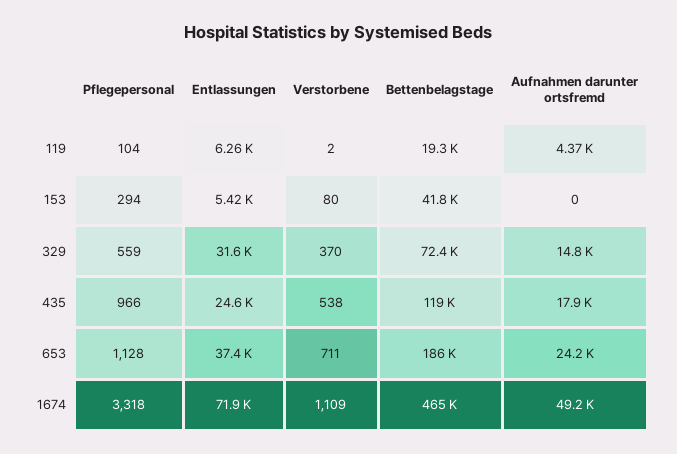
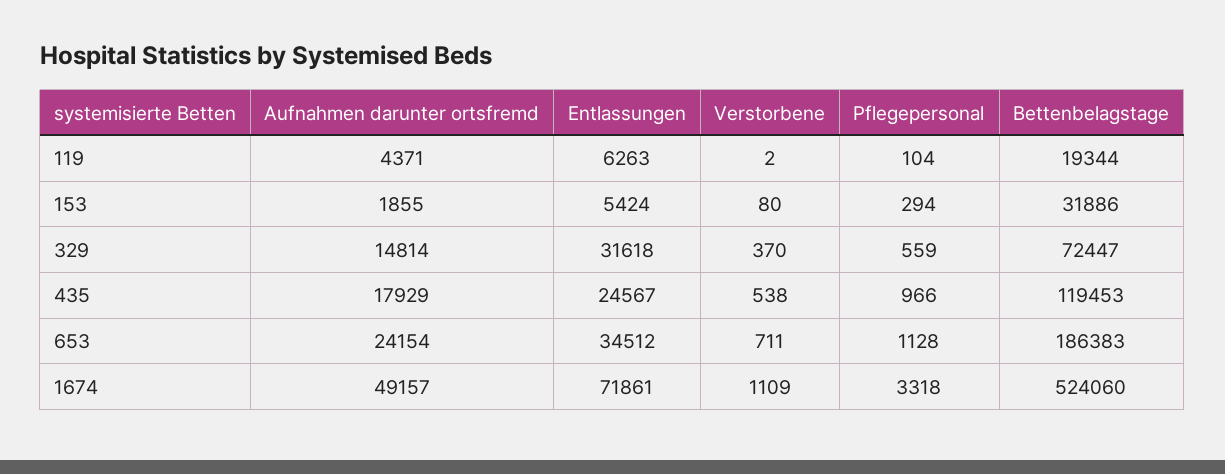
  {
    "Pflegepersonal": {
      "119": 104,
      "153": 294,
      "329": 559,
      "435": 966,
      "653": 1128,
      "1674": 3318
    },
    "Entlassungen": {
      "119": 6263,
      "153": 5424,
      "329": 31618,
      "435": 24567,
-     "653": 37400,
+     "653": 34512,
      "1674": 71861
    },
    "Verstorbene": {
      "119": 2,
      "153": 80,
      "329": 370,
      "435": 538,
      "653": 711,
      "1674": 1109
    },
    "Bettenbelagstage": {
      "119": 19344,
-     "153": 41800,
+     "153": 31886,
      "329": 72447,
      "435": 119453,
      "653": 186383,
-     "1674": 465000
+     "1674": 524060
    },
    "Aufnahmen darunter ortsfremd": {
      "119": 4371,
-     "153": 0,
+     "153": 1855,
      "329": 14814,
      "435": 17929,
      "653": 24154,
      "1674": 49157
    }
  }

